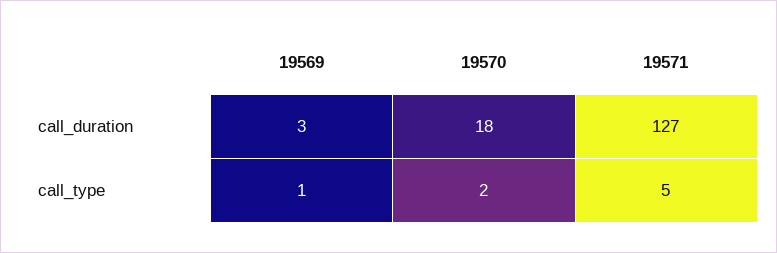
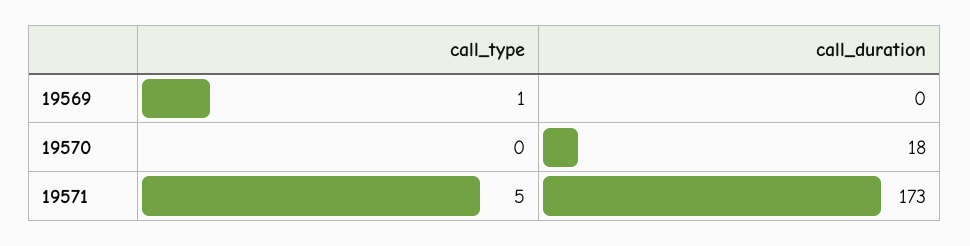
  {
    "19569": {
-     "call_duration": 3,
+     "call_duration": 0,
      "call_type": 1
    },
    "19570": {
      "call_duration": 18,
-     "call_type": 2
+     "call_type": 0
    },
    "19571": {
-     "call_duration": 127,
+     "call_duration": 173,
      "call_type": 5
    }
  }

